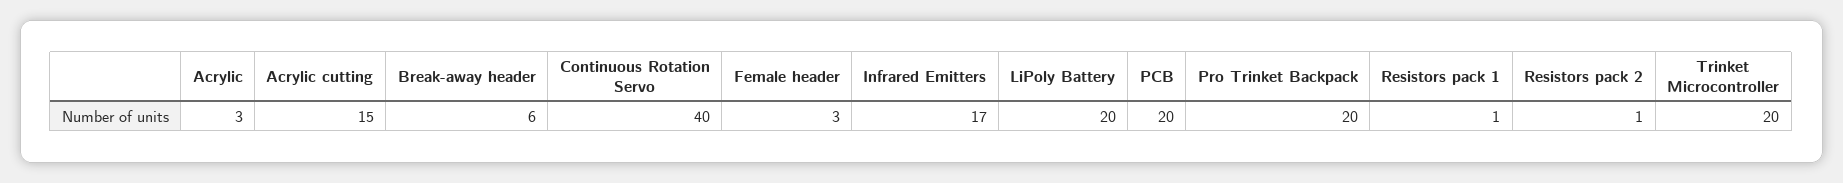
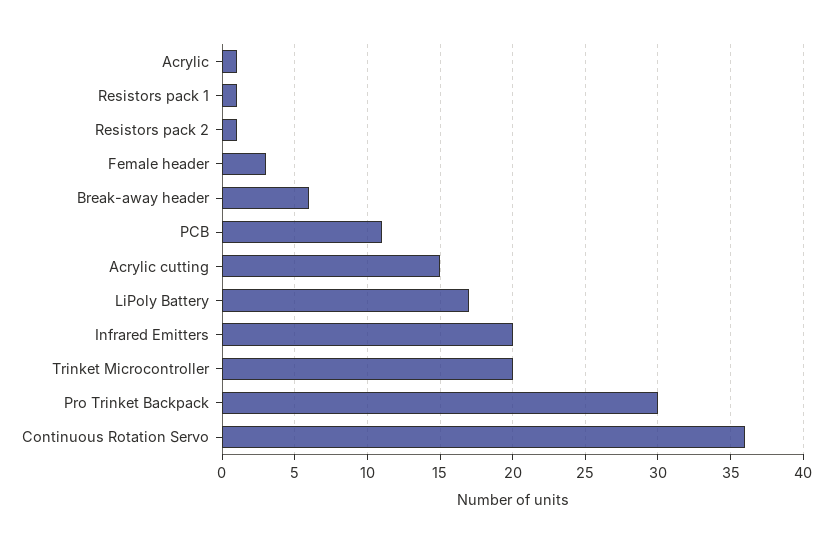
  {
-   "Acrylic": 3,
+   "Acrylic": 1,
    "Acrylic cutting": 15,
    "Break-away header": 6,
-   "Continuous Rotation Servo": 40,
+   "Continuous Rotation Servo": 36,
    "Female header": 3,
-   "Infrared Emitters": 17,
+   "Infrared Emitters": 20,
-   "LiPoly Battery": 20,
+   "LiPoly Battery": 17,
-   "PCB": 20,
+   "PCB": 11,
-   "Pro Trinket Backpack": 20,
+   "Pro Trinket Backpack": 30,
    "Resistors pack 1": 1,
    "Resistors pack 2": 1,
    "Trinket Microcontroller": 20
  }

